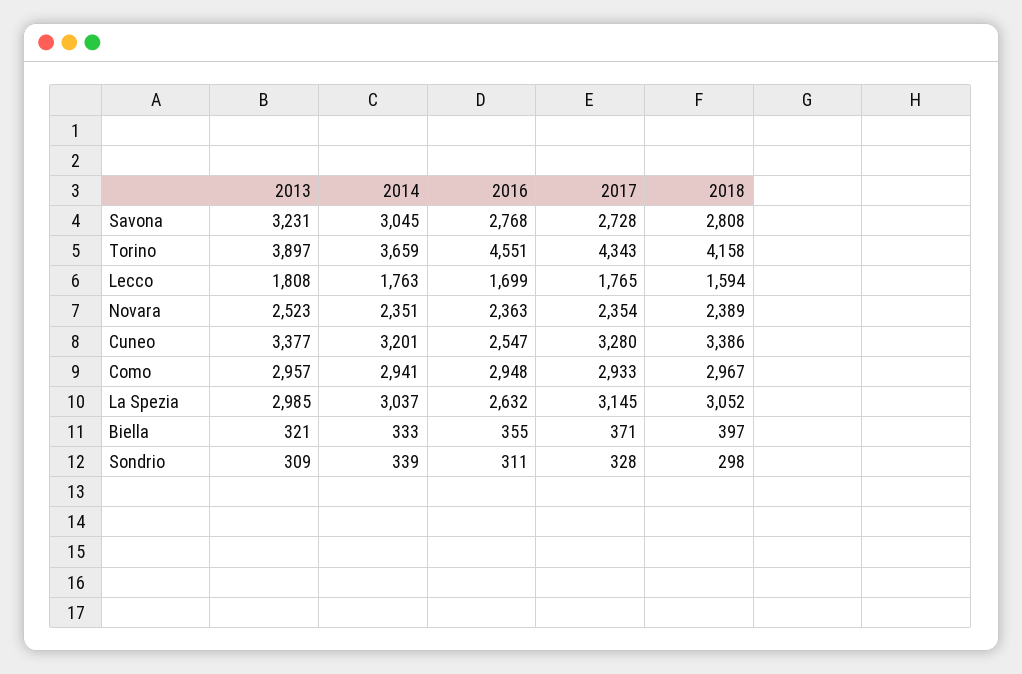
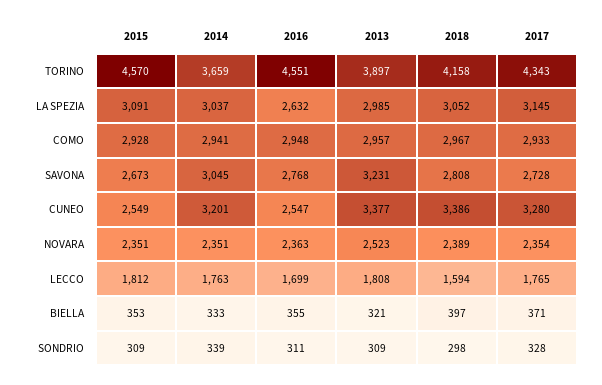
  {
    "2013": {
      "Savona": 3231,
      "Torino": 3897,
      "Lecco": 1808,
      "Novara": 2523,
      "Cuneo": 3377,
      "Como": 2957,
      "La Spezia": 2985,
      "Biella": 321,
      "Sondrio": 309
    },
    "2014": {
      "Savona": 3045,
      "Torino": 3659,
      "Lecco": 1763,
      "Novara": 2351,
      "Cuneo": 3201,
      "Como": 2941,
      "La Spezia": 3037,
      "Biella": 333,
      "Sondrio": 339
    },
    "2016": {
      "Savona": 2768,
      "Torino": 4551,
      "Lecco": 1699,
      "Novara": 2363,
      "Cuneo": 2547,
      "Como": 2948,
      "La Spezia": 2632,
      "Biella": 355,
      "Sondrio": 311
    },
    "2017": {
      "Savona": 2728,
      "Torino": 4343,
      "Lecco": 1765,
      "Novara": 2354,
      "Cuneo": 3280,
      "Como": 2933,
      "La Spezia": 3145,
      "Biella": 371,
      "Sondrio": 328
    },
    "2018": {
      "Savona": 2808,
      "Torino": 4158,
      "Lecco": 1594,
      "Novara": 2389,
      "Cuneo": 3386,
      "Como": 2967,
      "La Spezia": 3052,
      "Biella": 397,
      "Sondrio": 298
-   }
+   },
+   "2015": {
+     "Torino": 4570,
+     "La Spezia": 3091,
+     "Como": 2928,
+     "Savona": 2673,
+     "Cuneo": 2549,
+     "Novara": 2351,
+     "Lecco": 1812,
+     "Biella": 353,
+     "Sondrio": 309
+   }
  }

